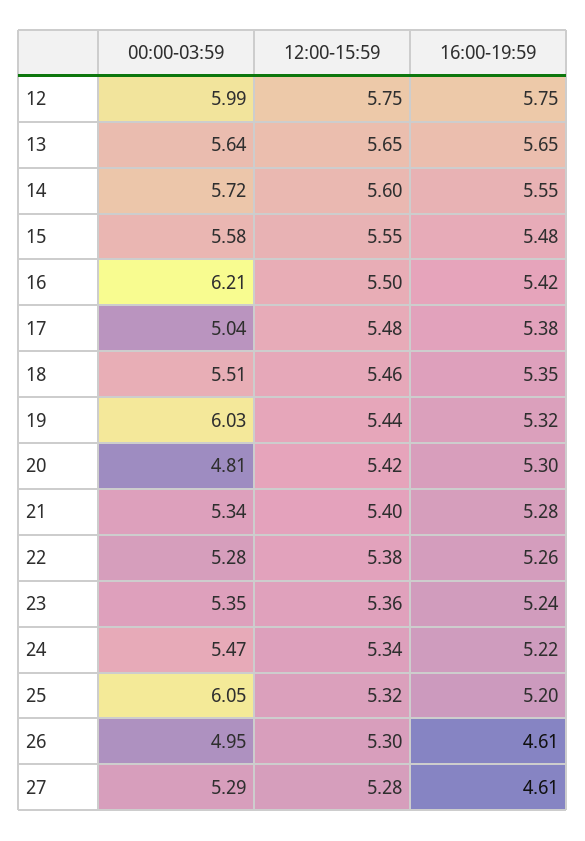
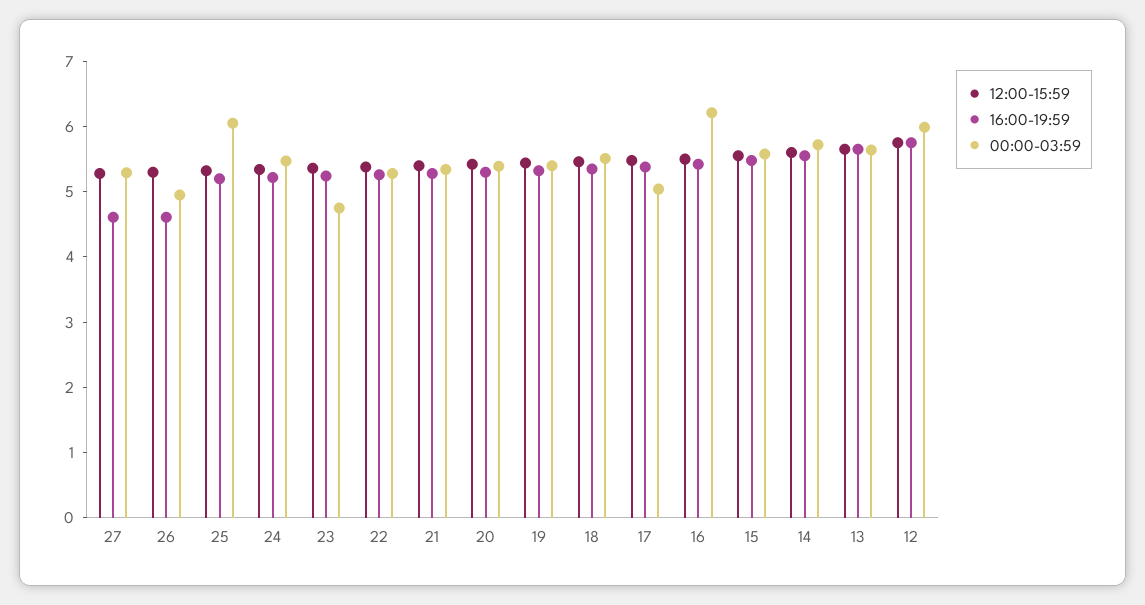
  {
    "00:00-03:59": {
      "12": 5.99,
      "13": 5.64,
      "14": 5.72,
      "15": 5.58,
      "16": 6.21,
      "17": 5.04,
      "18": 5.51,
-     "19": 6.03,
+     "19": 5.4,
-     "20": 4.81,
+     "20": 5.4,
      "21": 5.34,
      "22": 5.28,
-     "23": 5.35,
+     "23": 4.8,
      "24": 5.47,
      "25": 6.05,
      "26": 4.95,
      "27": 5.29
    },
    "12:00-15:59": {
      "12": 5.75,
      "13": 5.65,
      "14": 5.6,
      "15": 5.55,
      "16": 5.5,
      "17": 5.48,
      "18": 5.46,
      "19": 5.44,
      "20": 5.42,
      "21": 5.4,
      "22": 5.38,
      "23": 5.36,
      "24": 5.34,
      "25": 5.32,
      "26": 5.3,
      "27": 5.28
    },
    "16:00-19:59": {
      "12": 5.75,
      "13": 5.65,
      "14": 5.55,
      "15": 5.48,
      "16": 5.42,
      "17": 5.38,
      "18": 5.35,
      "19": 5.32,
      "20": 5.3,
      "21": 5.28,
      "22": 5.26,
      "23": 5.24,
      "24": 5.22,
      "25": 5.2,
      "26": 4.61,
      "27": 4.61
    }
  }

